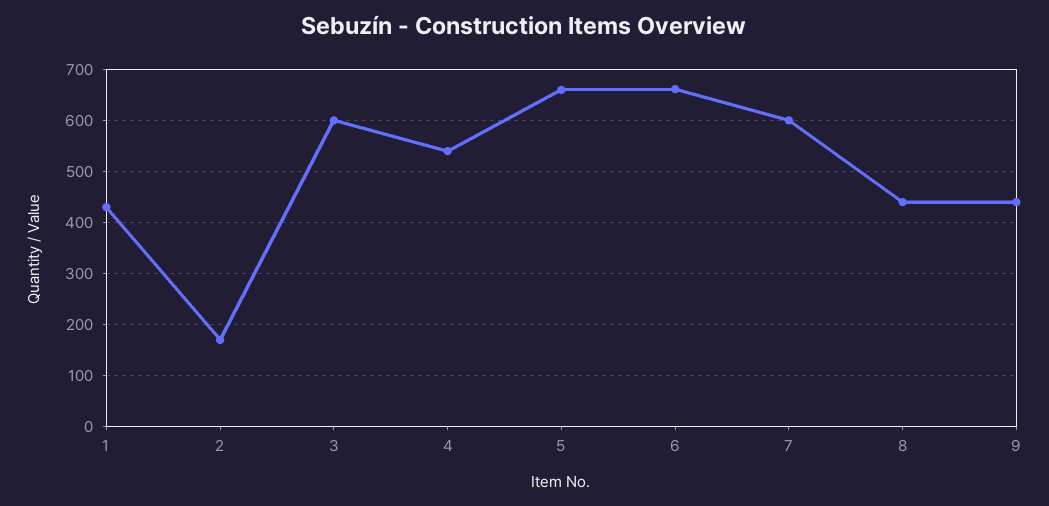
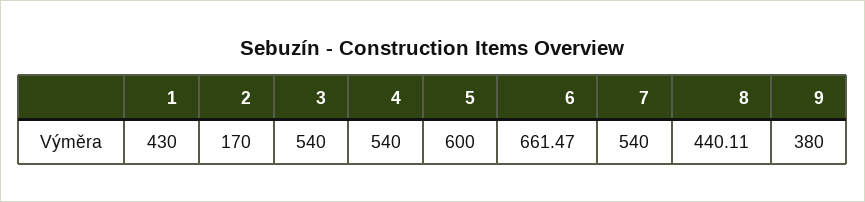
  {
    "1": 430,
    "2": 170,
-   "3": 600,
+   "3": 540,
    "4": 540,
-   "5": 660,
+   "5": 600,
    "6": 661.47,
-   "7": 600,
+   "7": 540,
    "8": 440.11,
-   "9": 440
+   "9": 380
  }

